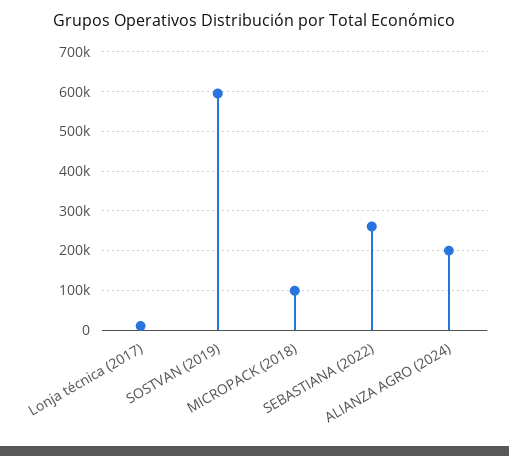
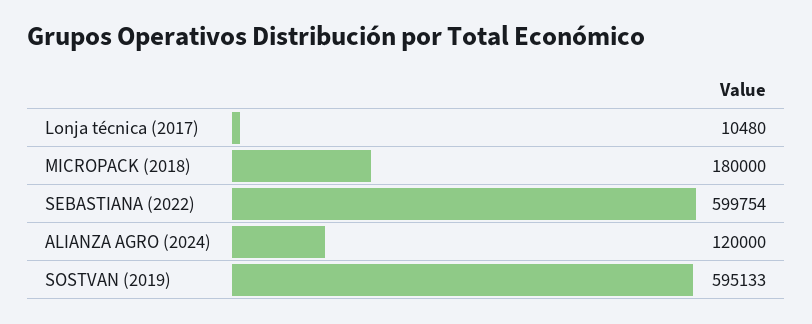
  {
    "Lonja técnica (2017)": 10480,
    "SOSTVAN (2019)": 595133,
-   "MICROPACK (2018)": 100000,
+   "MICROPACK (2018)": 180000,
-   "SEBASTIANA (2022)": 260000,
+   "SEBASTIANA (2022)": 599754,
-   "ALIANZA AGRO (2024)": 200000
+   "ALIANZA AGRO (2024)": 120000
  }

